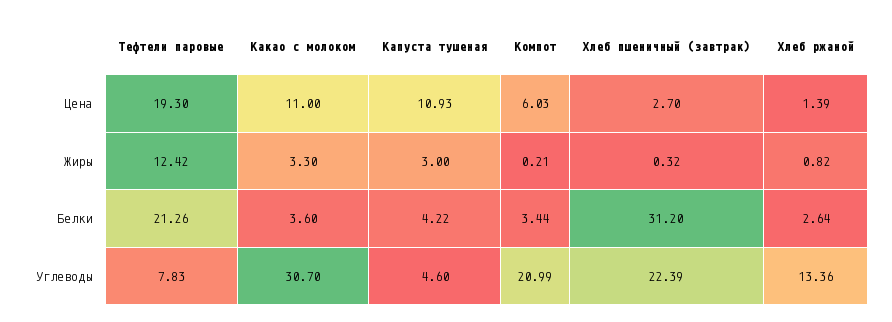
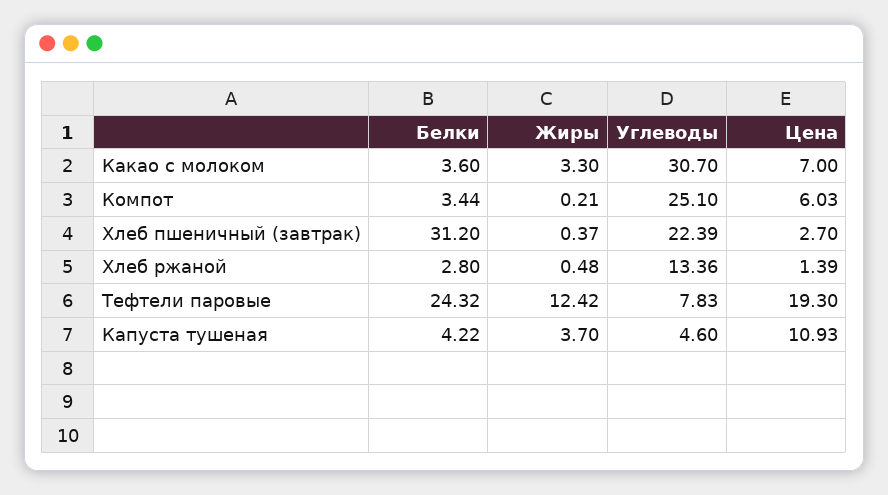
  {
    "Тефтели паровые": {
      "Цена": 19.3,
      "Жиры": 12.42,
-     "Белки": 21.26,
+     "Белки": 24.32,
      "Углеводы": 7.83
    },
    "Какао с молоком": {
-     "Цена": 11,
+     "Цена": 7,
      "Жиры": 3.3,
      "Белки": 3.6,
      "Углеводы": 30.7
    },
    "Капуста тушеная": {
      "Цена": 10.93,
-     "Жиры": 3,
+     "Жиры": 3.7,
      "Белки": 4.22,
      "Углеводы": 4.6
    },
    "Компот": {
      "Цена": 6.03,
      "Жиры": 0.21,
      "Белки": 3.44,
-     "Углеводы": 20.99
+     "Углеводы": 25.1
    },
    "Хлеб пшеничный (завтрак)": {
      "Цена": 2.7,
-     "Жиры": 0.32,
+     "Жиры": 0.37,
      "Белки": 31.2,
      "Углеводы": 22.39
    },
    "Хлеб ржаной": {
      "Цена": 1.39,
-     "Жиры": 0.82,
+     "Жиры": 0.48,
-     "Белки": 2.64,
+     "Белки": 2.8,
      "Углеводы": 13.36
    }
  }

